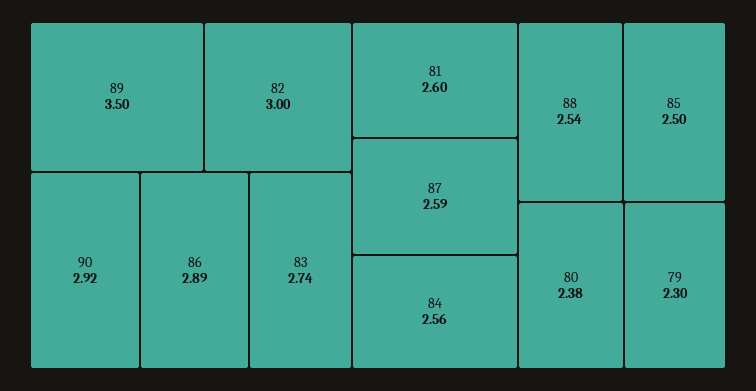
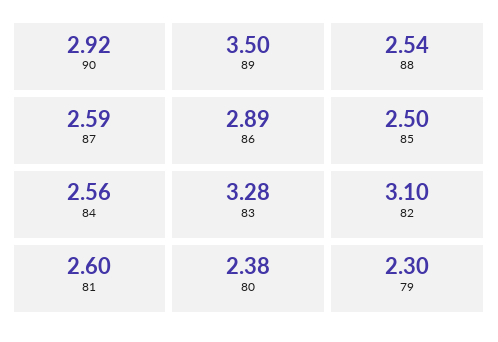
  {
    "89": 3.5,
-   "82": 3,
+   "82": 3.1,
    "90": 2.92,
    "86": 2.89,
-   "83": 2.74,
+   "83": 3.28,
    "81": 2.6,
    "87": 2.59,
    "84": 2.56,
    "88": 2.54,
    "85": 2.5,
    "80": 2.38,
    "79": 2.3
  }

